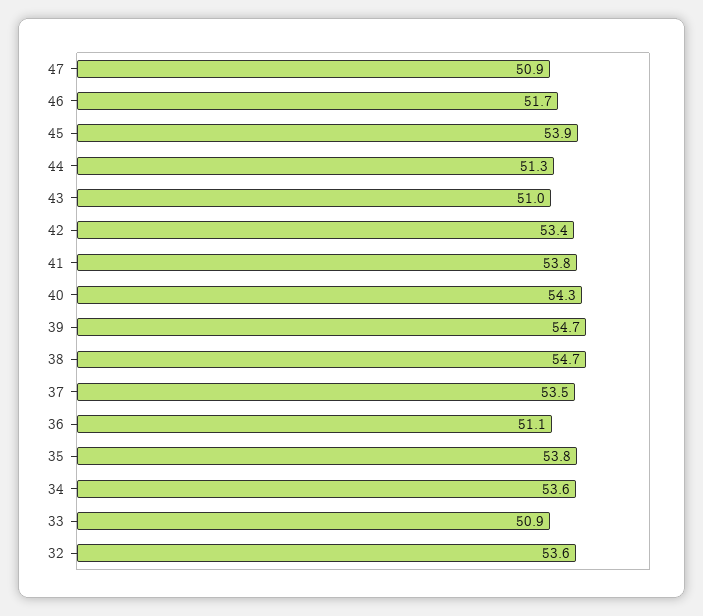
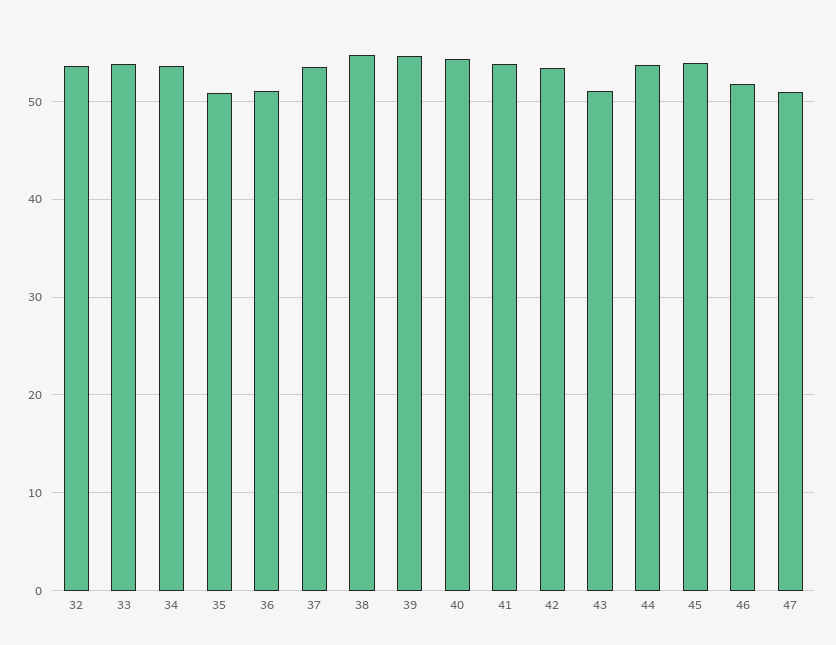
  {
    "47": 50.9,
    "46": 51.7,
    "45": 53.9,
-   "44": 51.3,
+   "44": 54,
    "43": 51,
    "42": 53.4,
    "41": 53.8,
    "40": 54.3,
    "39": 54.7,
    "38": 54.7,
    "37": 53.5,
    "36": 51.1,
-   "35": 53.8,
+   "35": 51,
    "34": 53.6,
-   "33": 50.9,
+   "33": 54,
    "32": 53.6
  }

